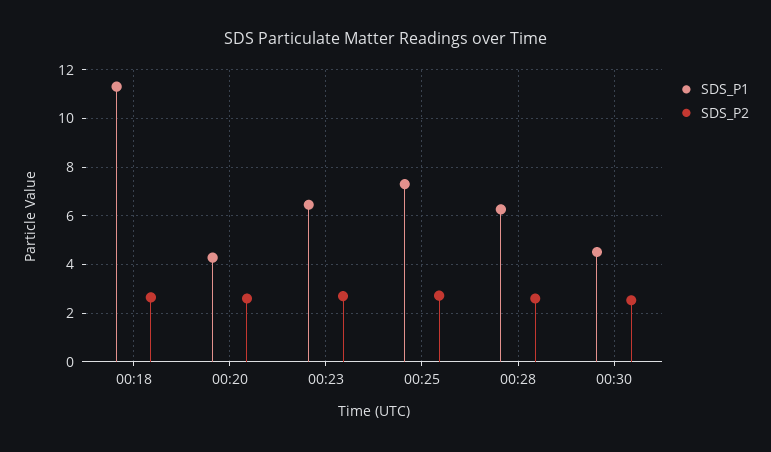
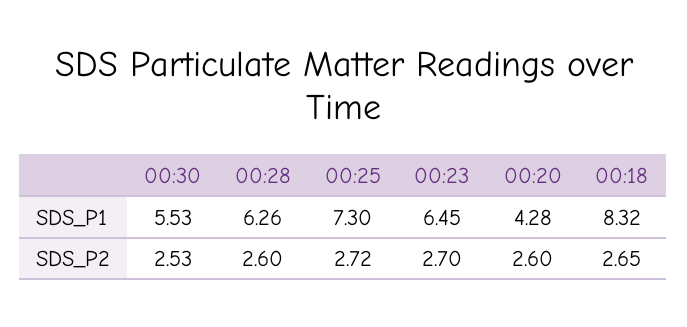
  {
    "SDS_P1": {
-     "00:18": 11.25,
+     "00:18": 8.32,
      "00:20": 4.28,
      "00:23": 6.45,
      "00:25": 7.3,
      "00:28": 6.26,
-     "00:30": 4.5
+     "00:30": 5.53
    },
    "SDS_P2": {
      "00:18": 2.65,
      "00:20": 2.6,
      "00:23": 2.7,
      "00:25": 2.72,
      "00:28": 2.6,
      "00:30": 2.53
    }
  }

